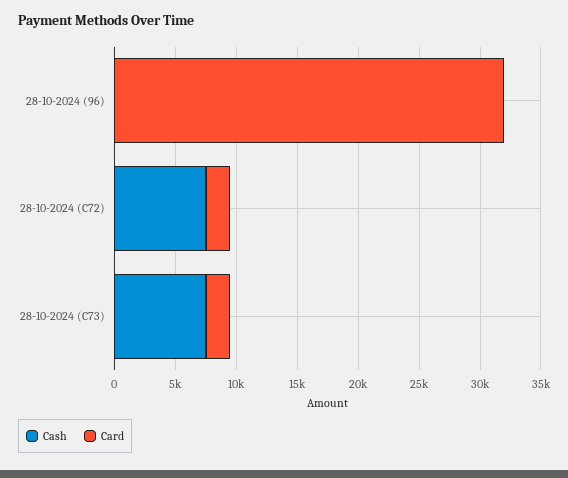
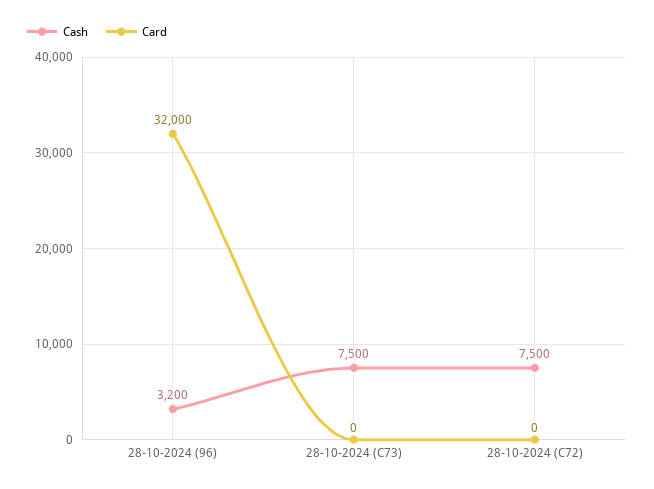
  {
    "Cash": {
-     "28-10-2024 (96)": 0,
+     "28-10-2024 (96)": 3200,
      "28-10-2024 (C72)": 7500,
      "28-10-2024 (C73)": 7500
    },
    "Card": {
      "28-10-2024 (96)": 32000,
-     "28-10-2024 (C72)": 2000,
+     "28-10-2024 (C72)": 0,
-     "28-10-2024 (C73)": 2000
+     "28-10-2024 (C73)": 0
    }
  }

